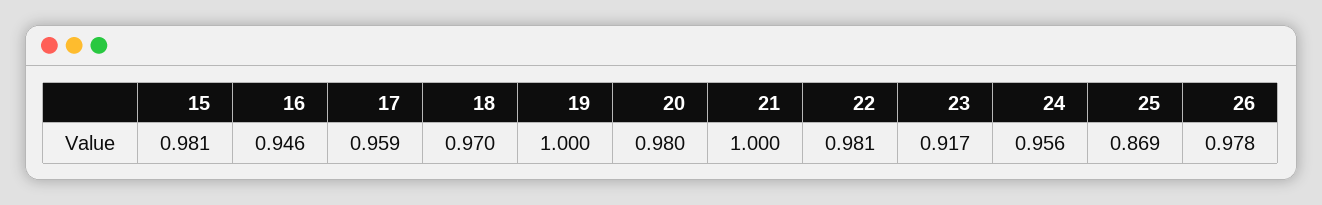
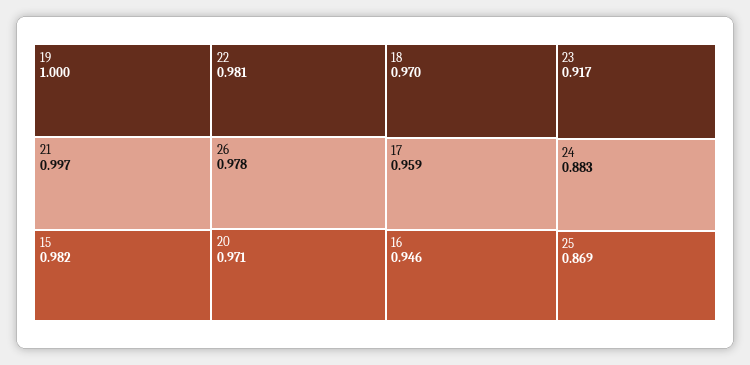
  {
-   "15": 0.981,
+   "15": 0.982,
    "16": 0.946,
    "17": 0.959,
    "18": 0.97,
    "19": 1,
-   "20": 0.98,
+   "20": 0.971,
-   "21": 1,
+   "21": 0.997,
    "22": 0.981,
    "23": 0.917,
-   "24": 0.956,
+   "24": 0.883,
    "25": 0.869,
    "26": 0.978
  }

